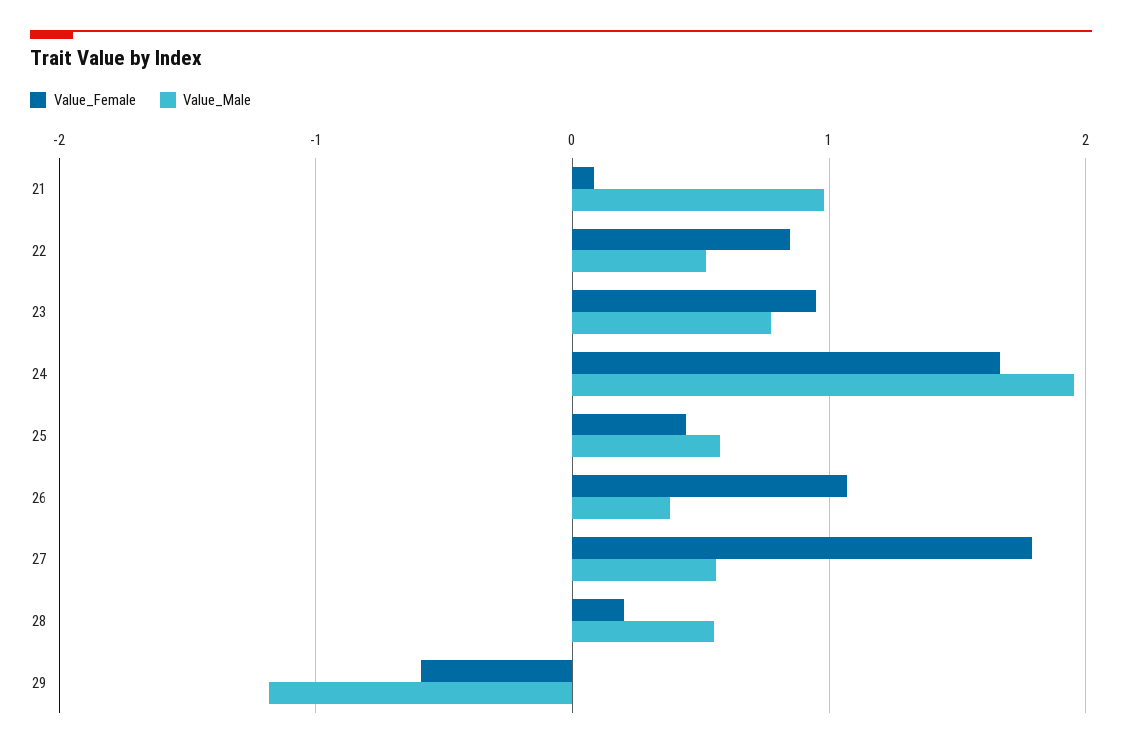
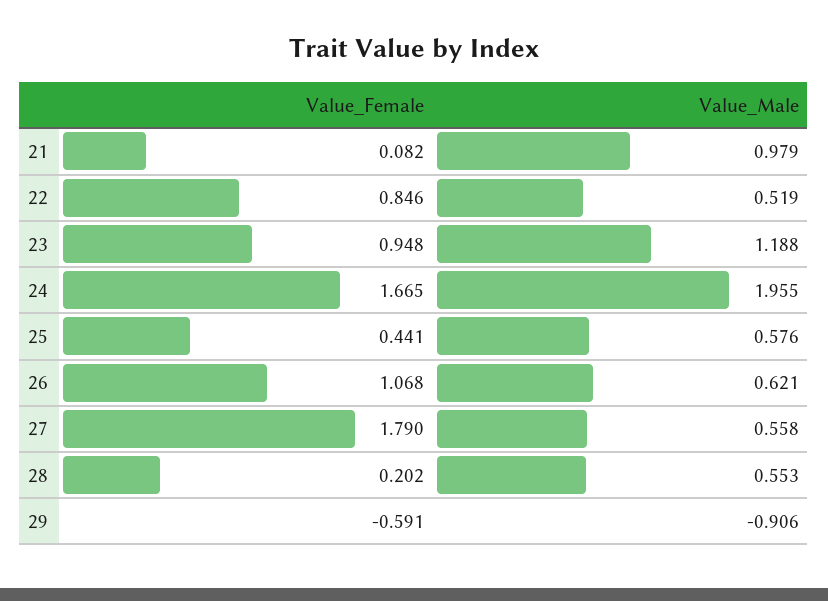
  {
    "Value_Female": {
      "21": 0.082,
      "22": 0.846,
      "23": 0.948,
      "24": 1.665,
      "25": 0.441,
      "26": 1.068,
      "27": 1.79,
      "28": 0.202,
      "29": -0.591
    },
    "Value_Male": {
      "21": 0.979,
      "22": 0.519,
-     "23": 0.8,
+     "23": 1.188,
      "24": 1.955,
      "25": 0.576,
-     "26": 0.4,
+     "26": 0.621,
      "27": 0.558,
      "28": 0.553,
-     "29": -1.2
+     "29": -0.906
    }
  }

